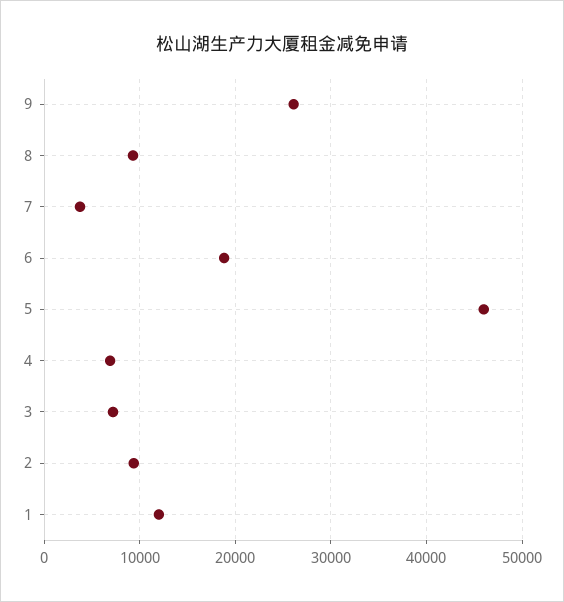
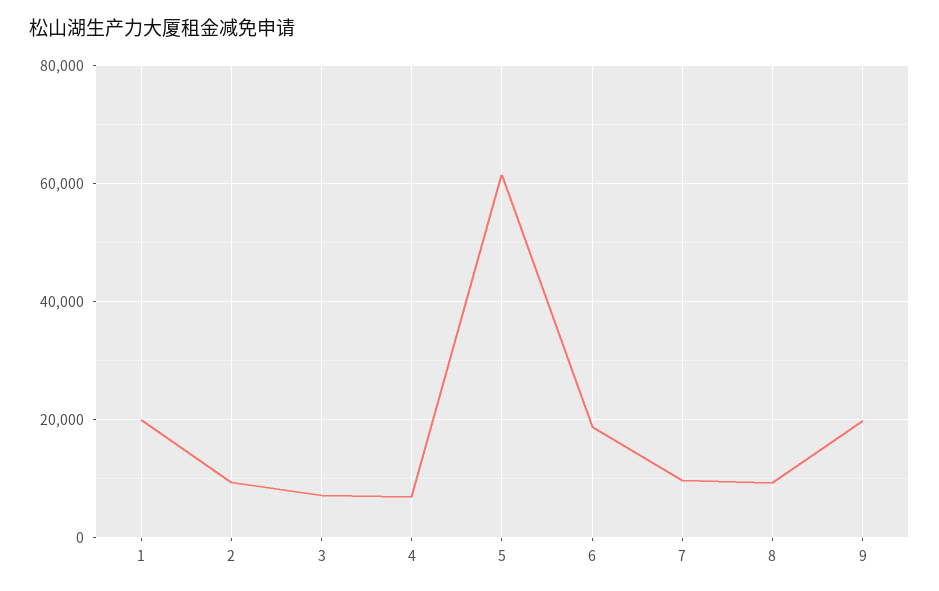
  {
-   "9": 26000,
+   "9": 20000,
    "8": 9000,
-   "7": 4000,
+   "7": 10000,
    "6": 19000,
-   "5": 46000,
+   "5": 62000,
    "4": 7000,
    "3": 7000,
    "2": 9000,
-   "1": 12000
+   "1": 20000
  }

